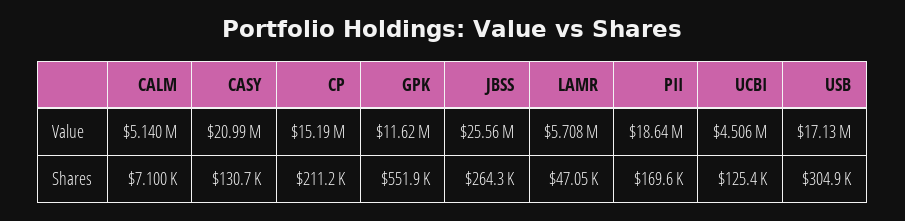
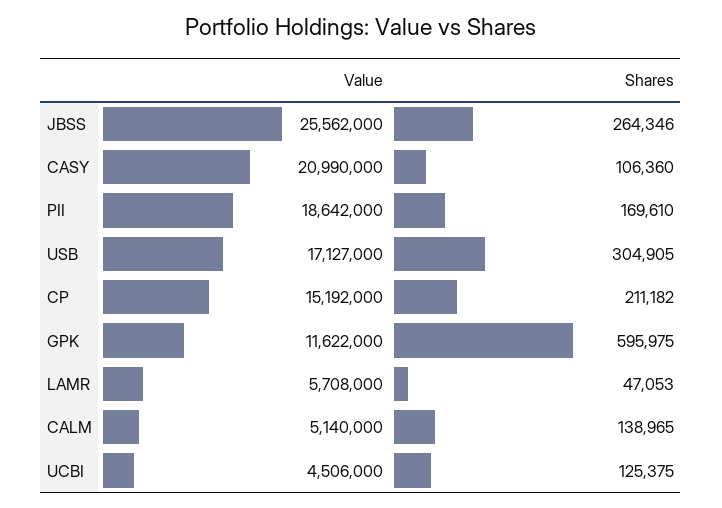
  {
    "CALM": {
      "Value": 5140000,
-     "Shares": 7100
+     "Shares": 138965
    },
    "CASY": {
      "Value": 20990000,
-     "Shares": 130700
+     "Shares": 106360
    },
    "CP": {
      "Value": 15192000,
      "Shares": 211182
    },
    "GPK": {
      "Value": 11622000,
-     "Shares": 551900
+     "Shares": 595975
    },
    "JBSS": {
      "Value": 25562000,
      "Shares": 264346
    },
    "LAMR": {
      "Value": 5708000,
      "Shares": 47053
    },
    "PII": {
      "Value": 18642000,
      "Shares": 169610
    },
    "UCBI": {
      "Value": 4506000,
      "Shares": 125375
    },
    "USB": {
      "Value": 17127000,
      "Shares": 304905
    }
  }

